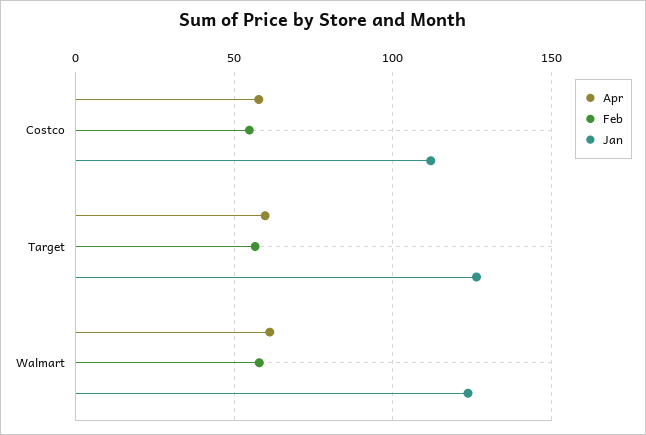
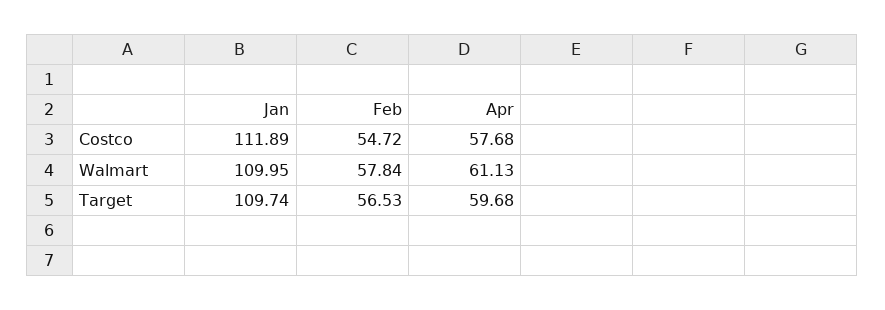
  {
    "Apr": {
      "Costco": 57.68,
      "Target": 59.68,
      "Walmart": 61.13
    },
    "Feb": {
      "Costco": 54.72,
      "Target": 56.53,
      "Walmart": 57.84
    },
    "Jan": {
      "Costco": 111.89,
-     "Target": 125,
+     "Target": 109.74,
-     "Walmart": 125
+     "Walmart": 109.95
    }
  }

